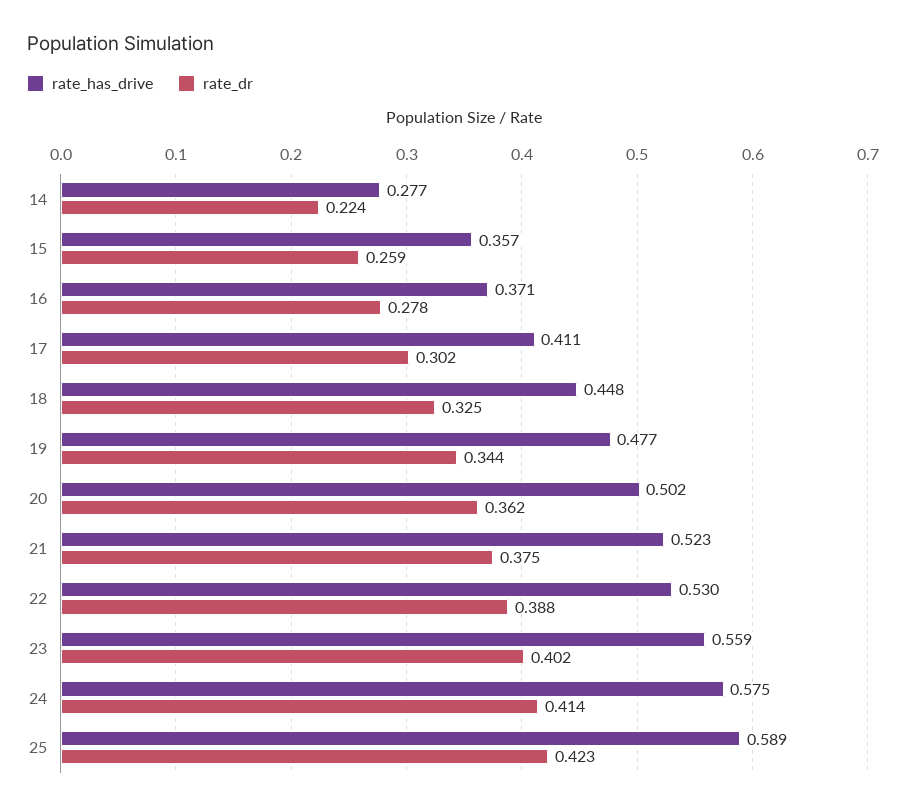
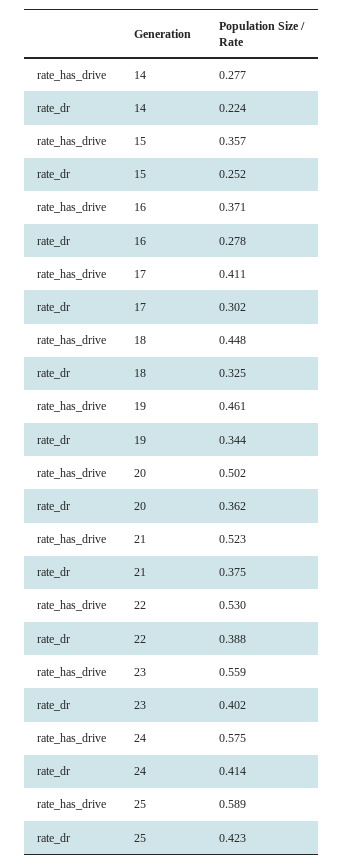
  {
    "rate_has_drive": {
      "14": 0.277,
      "15": 0.357,
      "16": 0.371,
      "17": 0.411,
      "18": 0.448,
-     "19": 0.477,
+     "19": 0.461,
      "20": 0.502,
      "21": 0.523,
      "22": 0.53,
      "23": 0.559,
      "24": 0.575,
      "25": 0.589
    },
    "rate_dr": {
      "14": 0.224,
-     "15": 0.259,
+     "15": 0.252,
      "16": 0.278,
      "17": 0.302,
      "18": 0.325,
      "19": 0.344,
      "20": 0.362,
      "21": 0.375,
      "22": 0.388,
      "23": 0.402,
      "24": 0.414,
      "25": 0.423
    }
  }

